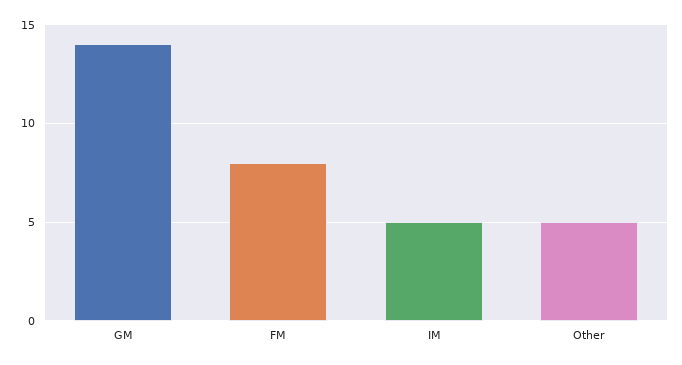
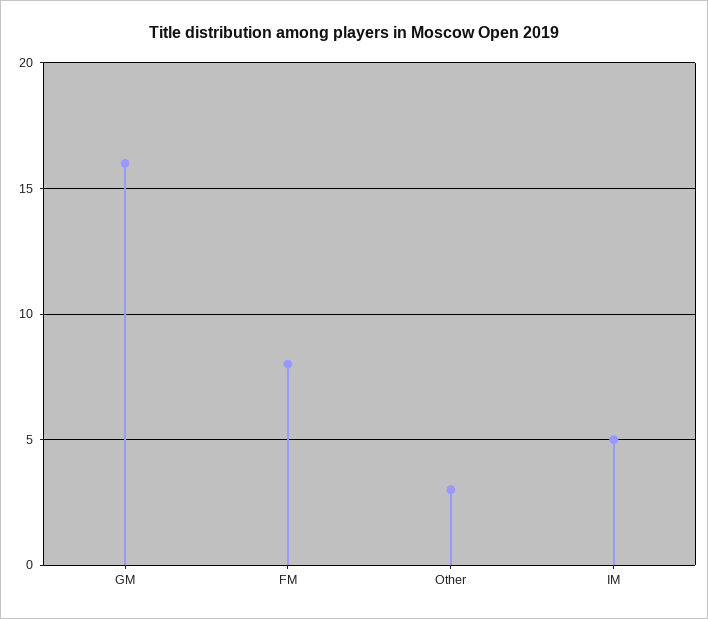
  {
-   "GM": 14,
+   "GM": 16,
    "FM": 8,
    "IM": 5,
-   "Other": 5
+   "Other": 3
  }

